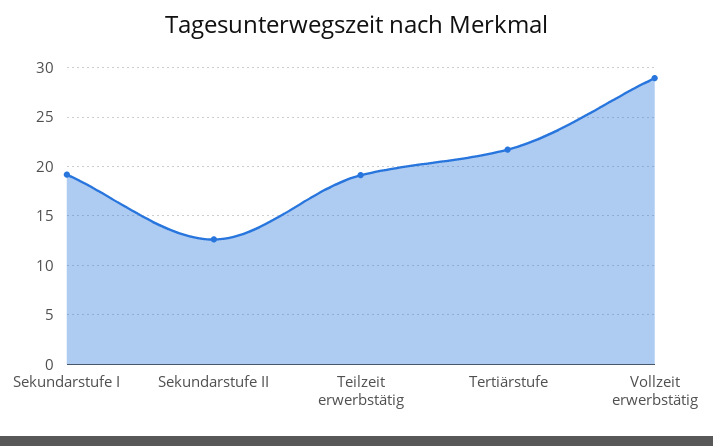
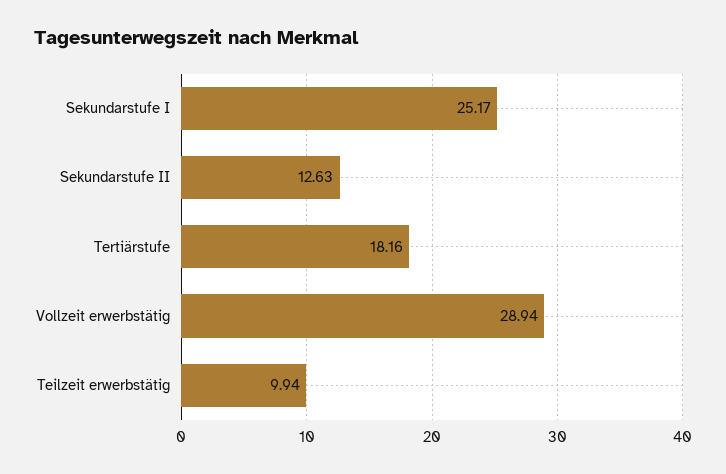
  {
-   "Sekundarstufe I": 19,
+   "Sekundarstufe I": 25.17,
    "Sekundarstufe II": 12.63,
-   "Teilzeit erwerbstätig": 19,
+   "Teilzeit erwerbstätig": 9.94,
-   "Tertiärstufe": 22,
+   "Tertiärstufe": 18.16,
    "Vollzeit erwerbstätig": 28.94
  }

